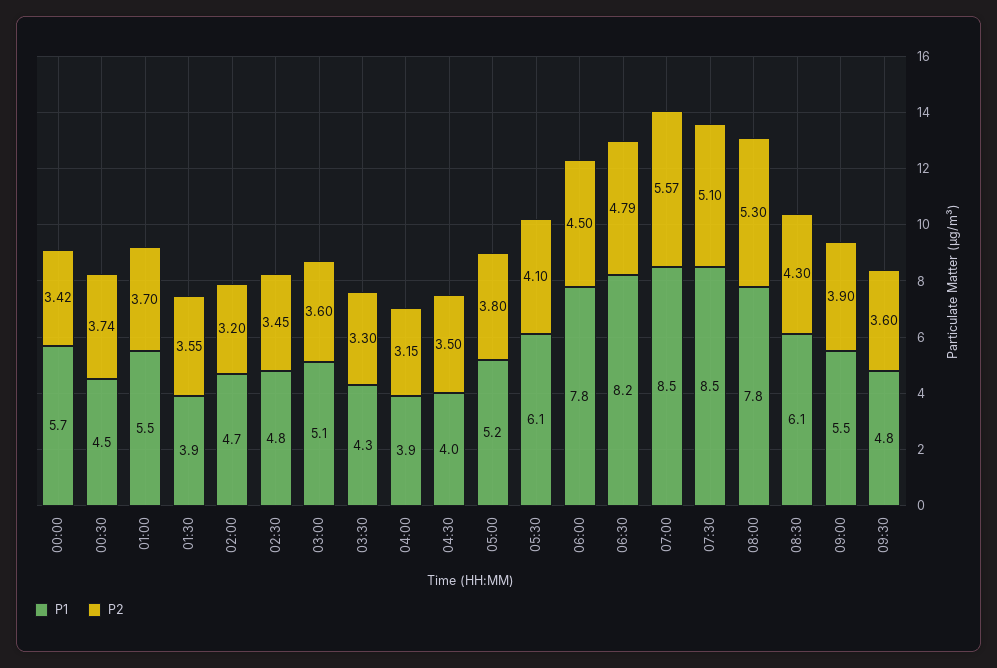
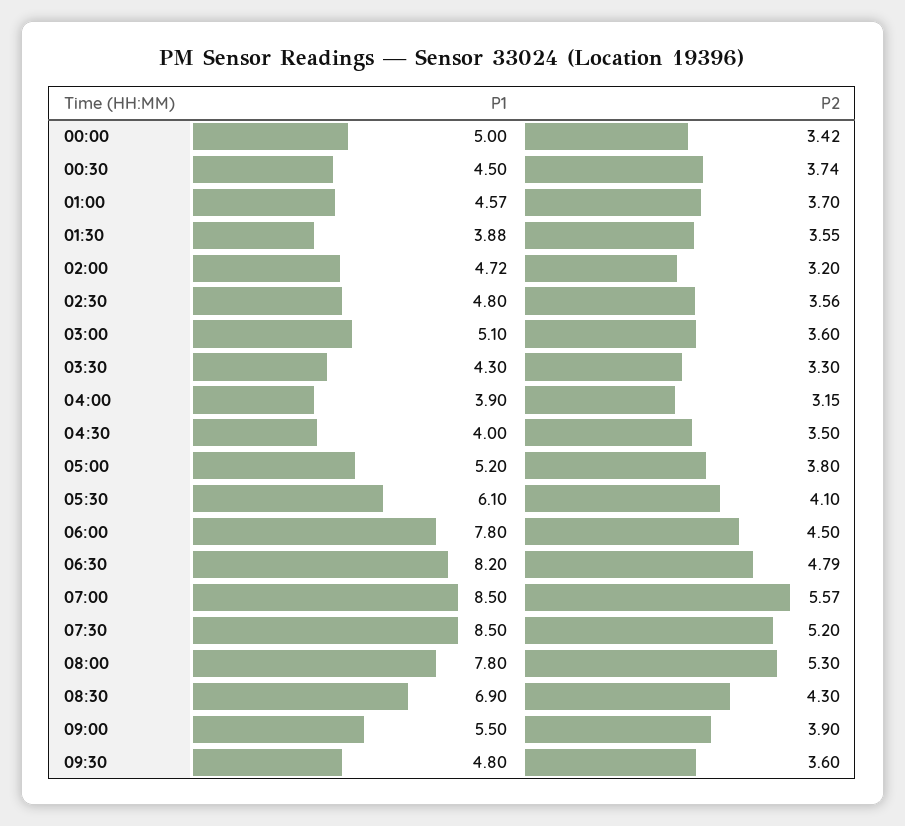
  {
    "P1": {
-     "00:00": 5.7,
+     "00:00": 5,
      "00:30": 4.5,
-     "01:00": 5.5,
+     "01:00": 4.57,
      "01:30": 3.88,
      "02:00": 4.72,
      "02:30": 4.8,
      "03:00": 5.1,
      "03:30": 4.3,
      "04:00": 3.9,
      "04:30": 4,
      "05:00": 5.2,
      "05:30": 6.1,
      "06:00": 7.8,
      "06:30": 8.2,
      "07:00": 8.5,
      "07:30": 8.5,
      "08:00": 7.8,
-     "08:30": 6.1,
+     "08:30": 6.9,
      "09:00": 5.5,
      "09:30": 4.8
    },
    "P2": {
      "00:00": 3.42,
      "00:30": 3.74,
      "01:00": 3.7,
      "01:30": 3.55,
      "02:00": 3.2,
-     "02:30": 3.45,
+     "02:30": 3.56,
      "03:00": 3.6,
      "03:30": 3.3,
      "04:00": 3.15,
      "04:30": 3.5,
      "05:00": 3.8,
      "05:30": 4.1,
      "06:00": 4.5,
      "06:30": 4.79,
      "07:00": 5.57,
-     "07:30": 5.1,
+     "07:30": 5.2,
      "08:00": 5.3,
      "08:30": 4.3,
      "09:00": 3.9,
      "09:30": 3.6
    }
  }

